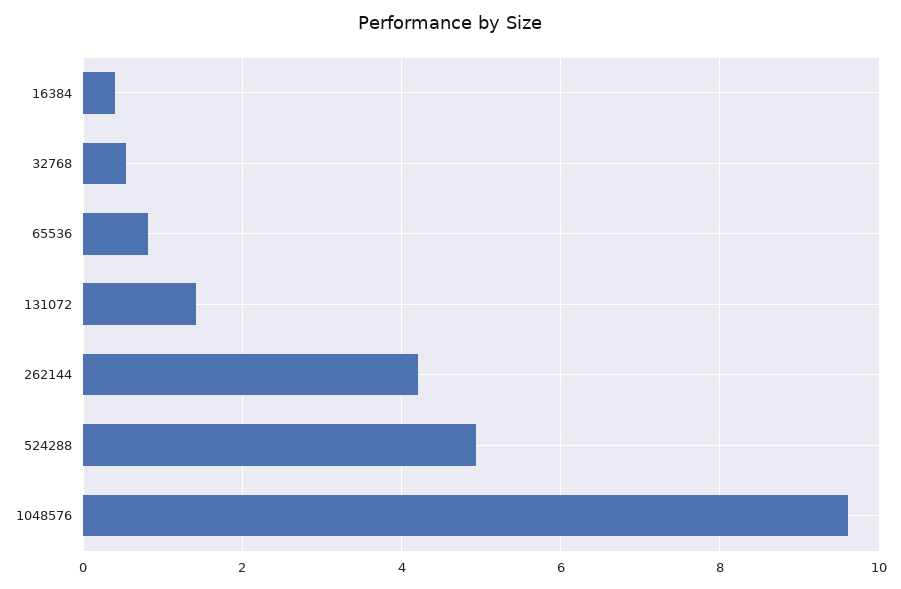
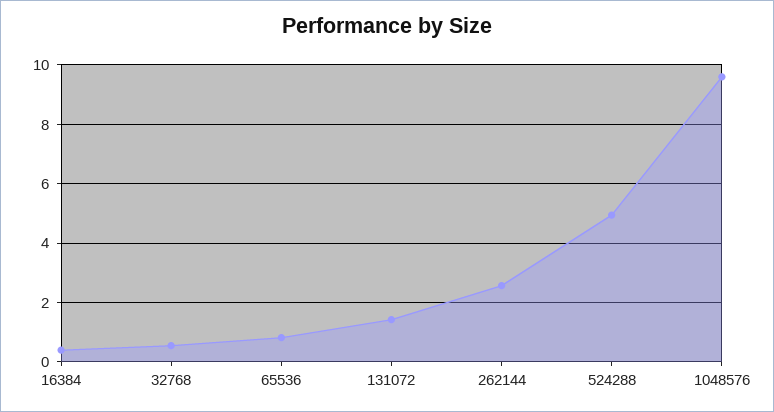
  {
    "16384": 0.4,
    "32768": 0.6,
    "65536": 0.8,
    "131072": 1.4,
-   "262144": 4.2,
+   "262144": 2.5,
    "524288": 5,
    "1048576": 9.6
  }

